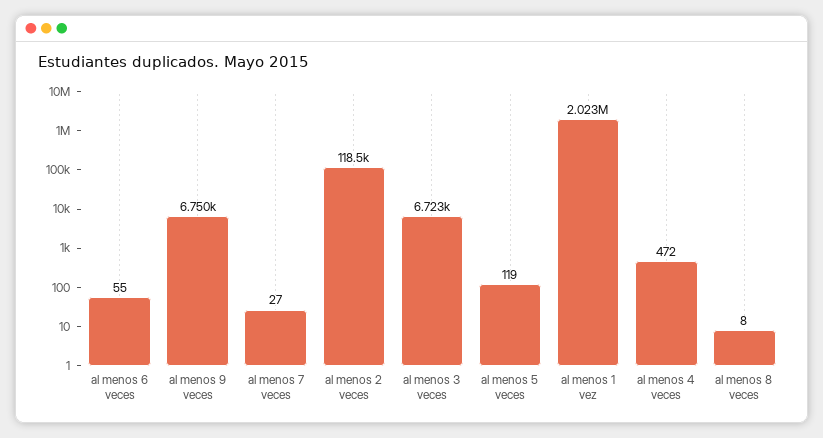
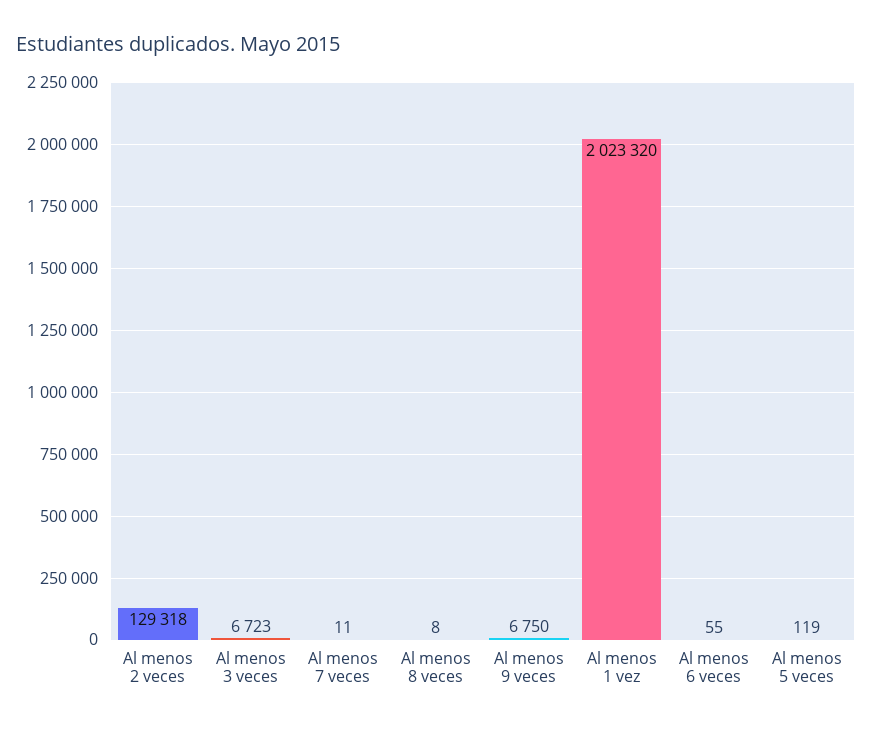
  {
    "al menos 6 veces": 55,
    "al menos 9 veces": 6750,
-   "al menos 7 veces": 27,
+   "al menos 7 veces": 11,
-   "al menos 2 veces": 118500,
+   "al menos 2 veces": 129318,
    "al menos 3 veces": 6723,
    "al menos 5 veces": 119,
    "al menos 1 vez": 2023320,
-   "al menos 4 veces": 472,
    "al menos 8 veces": 8
  }

